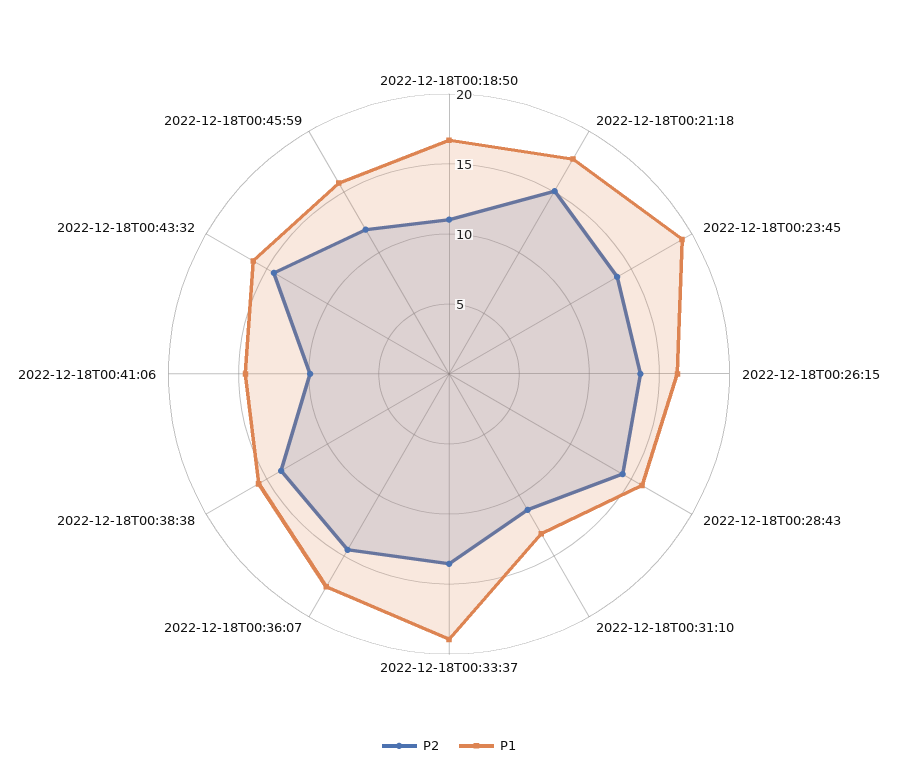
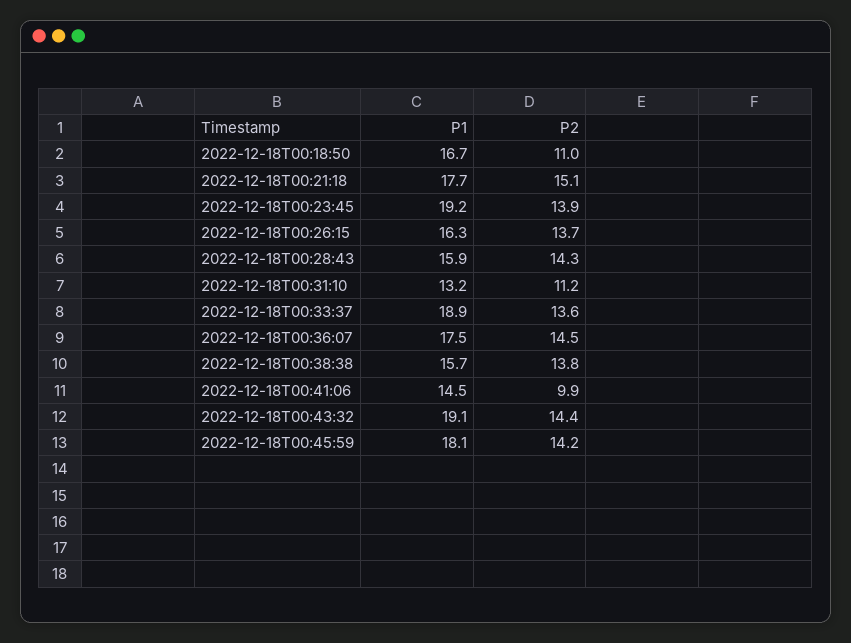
  {
    "P2": {
      "2022-12-18T00:18:50": 11,
      "2022-12-18T00:21:18": 15.1,
      "2022-12-18T00:23:45": 13.9,
      "2022-12-18T00:26:15": 13.7,
      "2022-12-18T00:28:43": 14.3,
      "2022-12-18T00:31:10": 11.2,
      "2022-12-18T00:33:37": 13.6,
      "2022-12-18T00:36:07": 14.5,
      "2022-12-18T00:38:38": 13.8,
      "2022-12-18T00:41:06": 9.9,
      "2022-12-18T00:43:32": 14.4,
-     "2022-12-18T00:45:59": 12
+     "2022-12-18T00:45:59": 14.2
    },
    "P1": {
      "2022-12-18T00:18:50": 16.7,
      "2022-12-18T00:21:18": 17.7,
      "2022-12-18T00:23:45": 19.2,
      "2022-12-18T00:26:15": 16.3,
      "2022-12-18T00:28:43": 15.9,
      "2022-12-18T00:31:10": 13.2,
      "2022-12-18T00:33:37": 18.9,
      "2022-12-18T00:36:07": 17.5,
      "2022-12-18T00:38:38": 15.7,
      "2022-12-18T00:41:06": 14.5,
-     "2022-12-18T00:43:32": 16,
+     "2022-12-18T00:43:32": 19.1,
-     "2022-12-18T00:45:59": 16
+     "2022-12-18T00:45:59": 18.1
    }
  }

